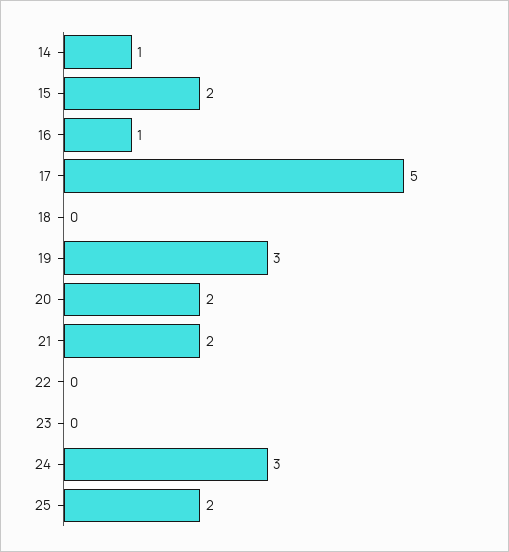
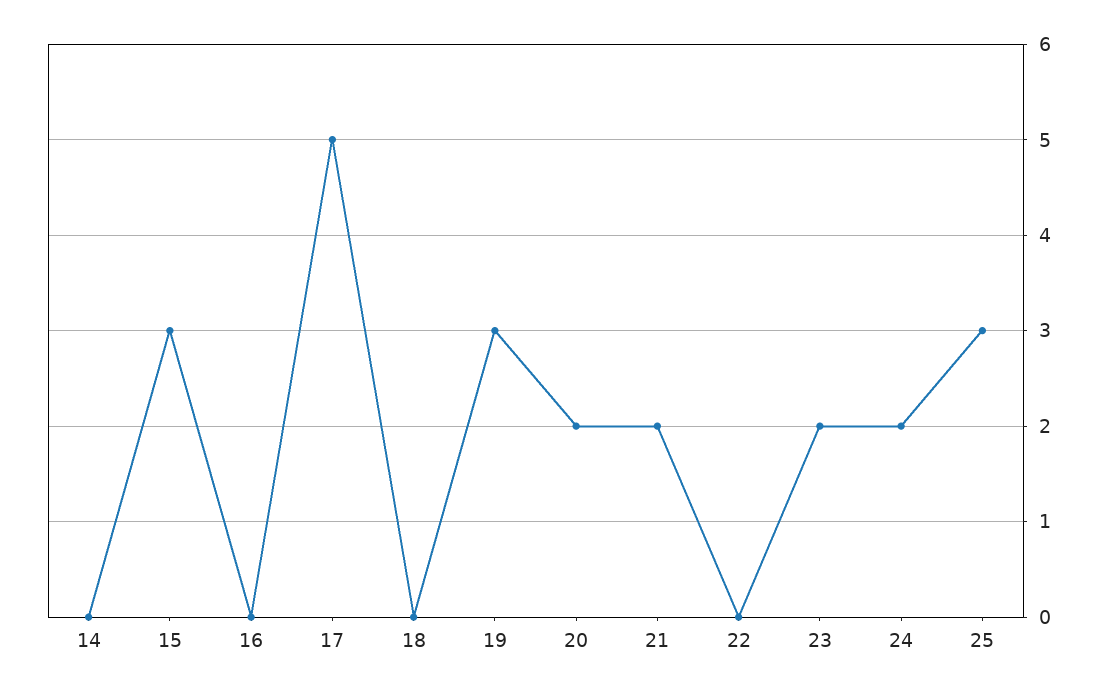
  {
-   "14": 1,
+   "14": 0,
-   "15": 2,
+   "15": 3,
-   "16": 1,
+   "16": 0,
    "17": 5,
    "18": 0,
    "19": 3,
    "20": 2,
    "21": 2,
    "22": 0,
-   "23": 0,
+   "23": 2,
-   "24": 3,
+   "24": 2,
-   "25": 2
+   "25": 3
  }

